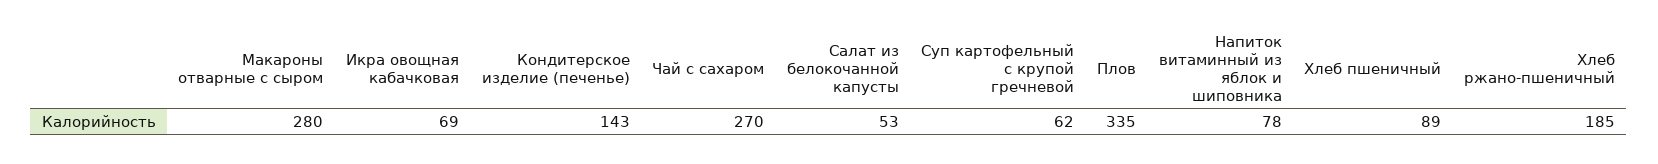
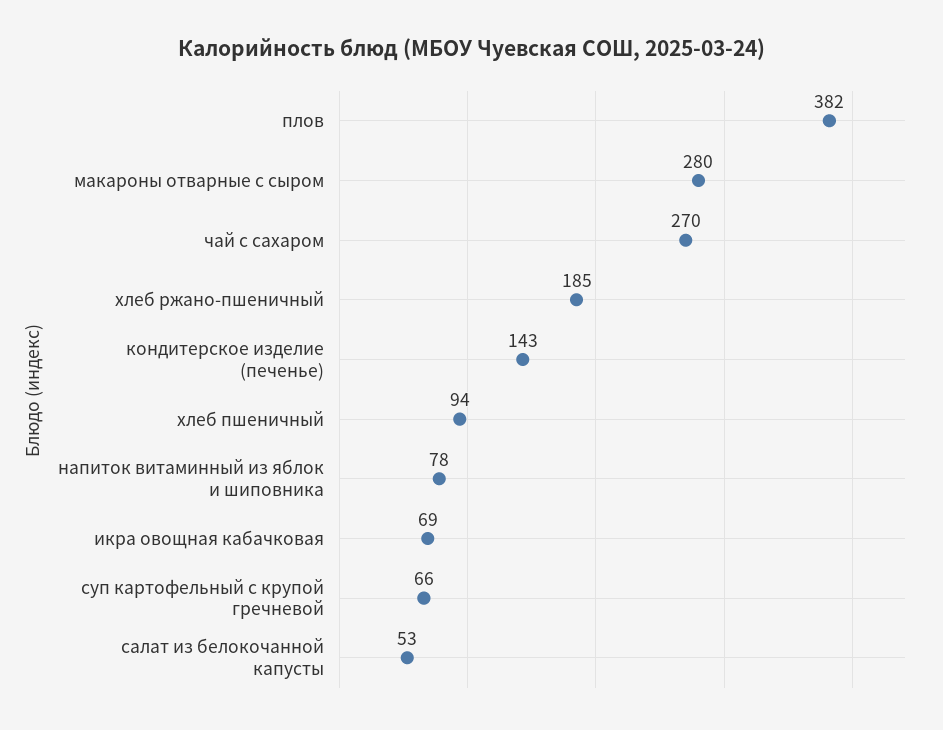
  {
    "Макароны отварные с сыром": 280,
    "Икра овощная кабачковая": 69,
    "Кондитерское изделие (печенье)": 143,
    "Чай с сахаром": 270,
    "Салат из белокочанной капусты": 53,
-   "Суп картофельный с крупой гречневой": 62,
+   "Суп картофельный с крупой гречневой": 66,
-   "Плов": 335,
+   "Плов": 382,
    "Напиток витаминный из яблок и шиповника": 78,
-   "Хлеб пшеничный": 89,
+   "Хлеб пшеничный": 94,
    "Хлеб ржано-пшеничный": 185
  }

